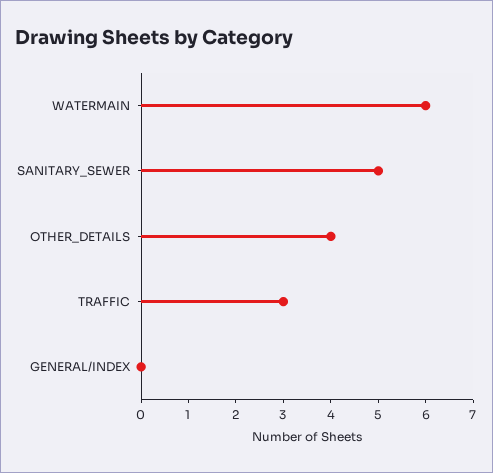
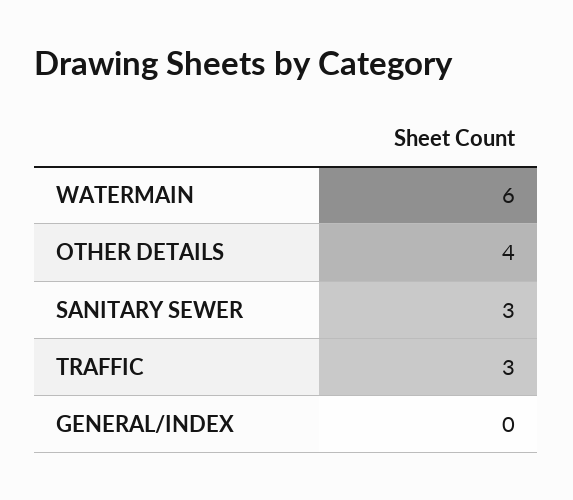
  {
    "WATERMAIN": 6,
-   "SANITARY_SEWER": 5,
+   "SANITARY_SEWER": 3,
    "OTHER_DETAILS": 4,
    "TRAFFIC": 3,
    "GENERAL/INDEX": 0
  }

